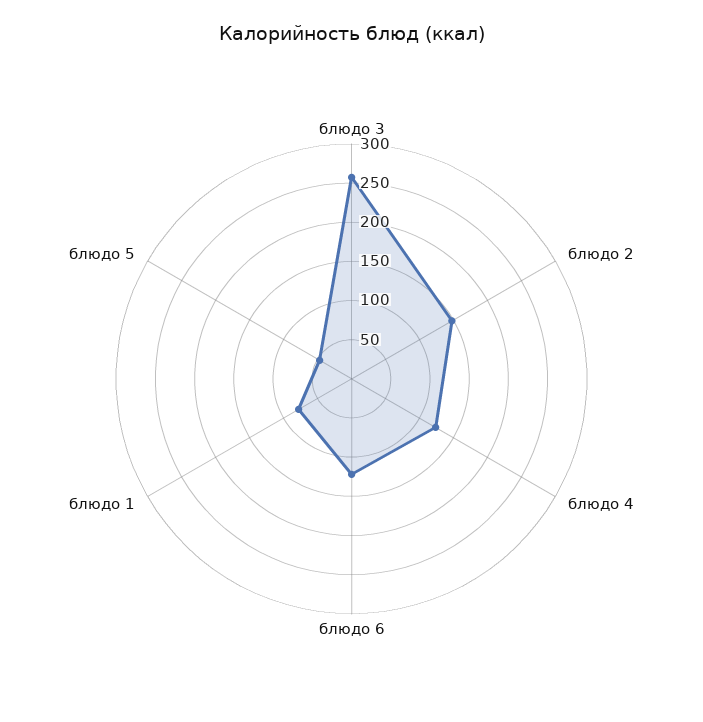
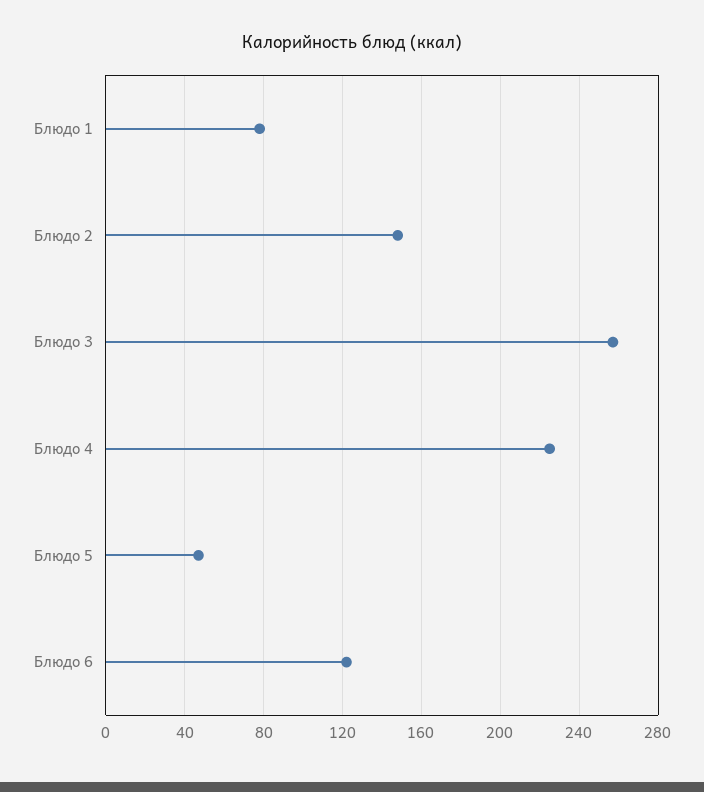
  {
    "блюдо 3": 255,
    "блюдо 2": 150,
-   "блюдо 4": 125,
+   "блюдо 4": 225,
    "блюдо 6": 120,
    "блюдо 1": 80,
    "блюдо 5": 45
  }

